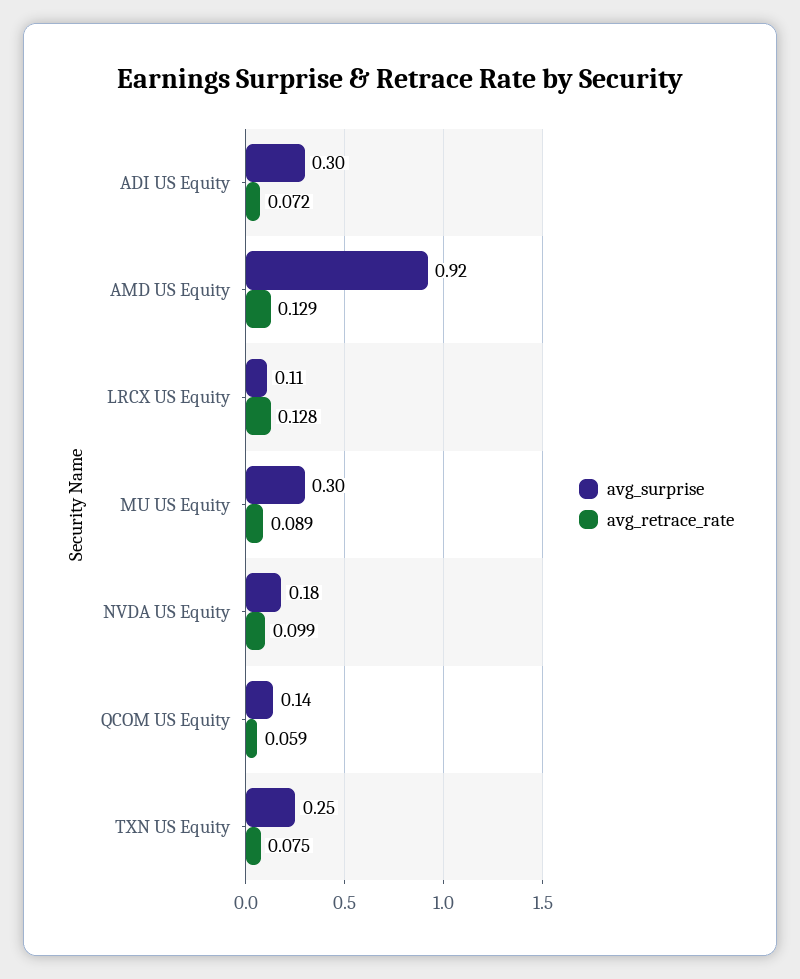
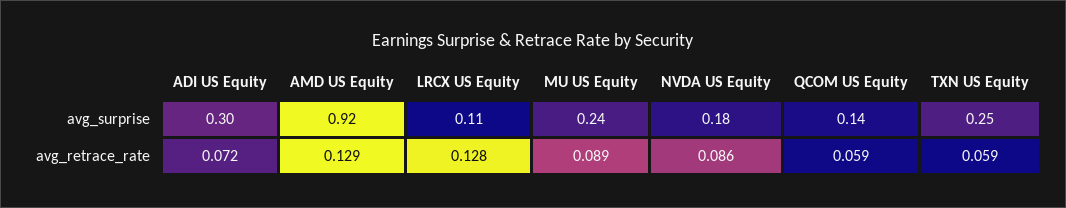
  {
    "avg_surprise": {
      "ADI US Equity": 0.3,
      "AMD US Equity": 0.92,
      "LRCX US Equity": 0.11,
-     "MU US Equity": 0.3,
+     "MU US Equity": 0.24,
      "NVDA US Equity": 0.18,
      "QCOM US Equity": 0.14,
      "TXN US Equity": 0.25
    },
    "avg_retrace_rate": {
      "ADI US Equity": 0.072,
      "AMD US Equity": 0.129,
      "LRCX US Equity": 0.128,
      "MU US Equity": 0.089,
-     "NVDA US Equity": 0.099,
+     "NVDA US Equity": 0.086,
      "QCOM US Equity": 0.059,
-     "TXN US Equity": 0.075
+     "TXN US Equity": 0.059
    }
  }

